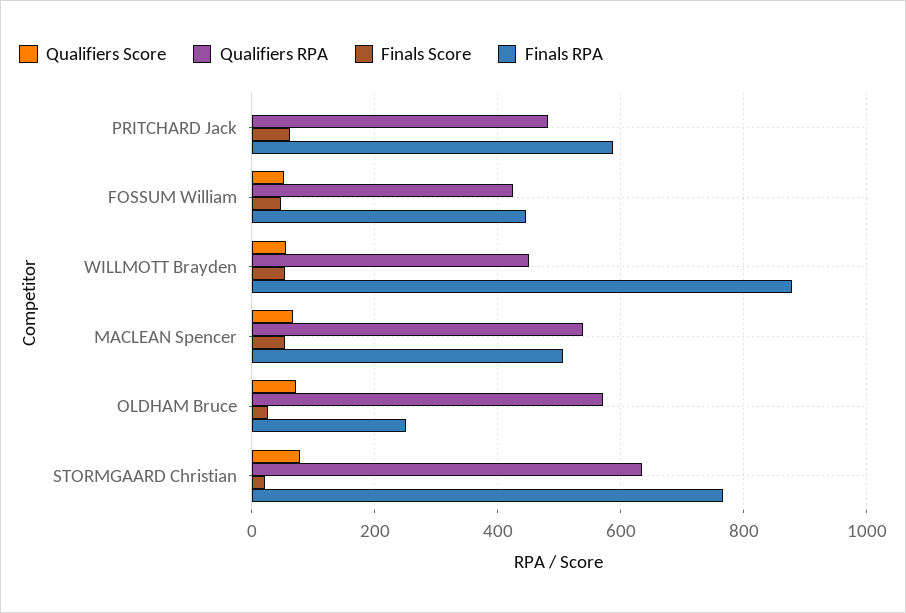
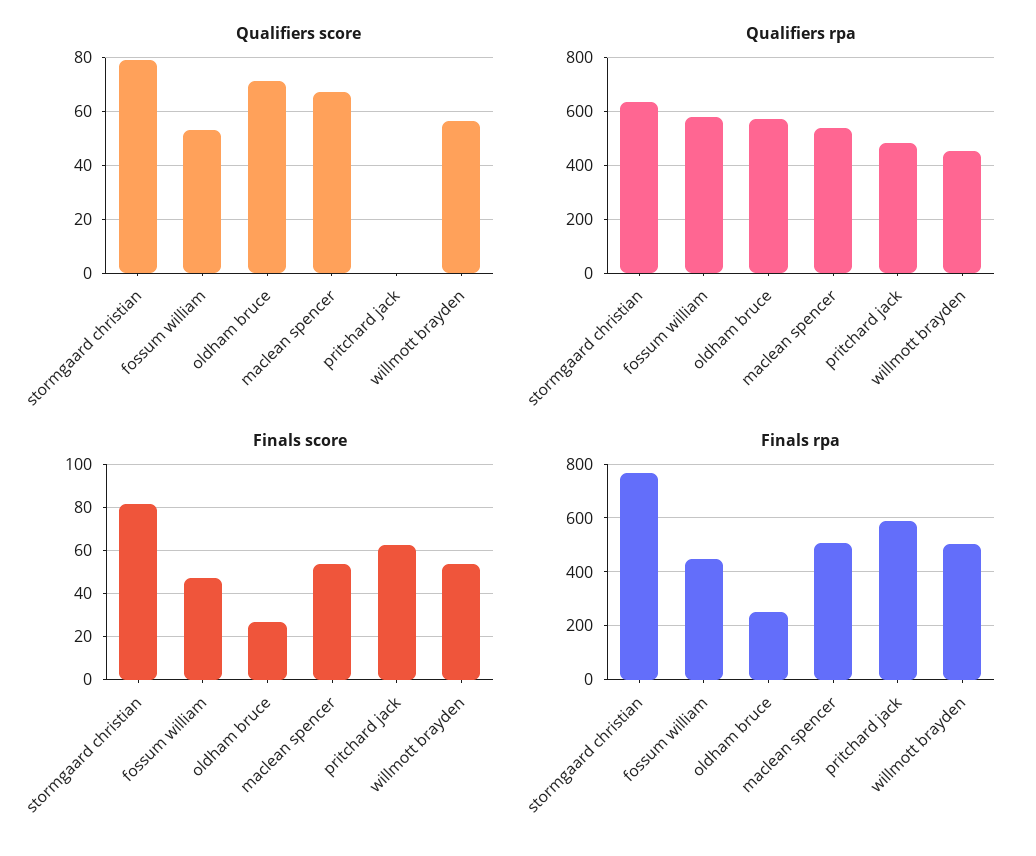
  {
    "Qualifiers Score": {
      "PRITCHARD Jack": 0,
      "FOSSUM William": 52.5,
      "WILLMOTT Brayden": 57.5,
      "MACLEAN Spencer": 67.5,
      "OLDHAM Bruce": 72.5,
      "STORMGAARD Christian": 80
    },
    "Qualifiers RPA": {
      "PRITCHARD Jack": 480,
-     "FOSSUM William": 420,
+     "FOSSUM William": 575,
      "WILLMOTT Brayden": 460,
      "MACLEAN Spencer": 540,
      "OLDHAM Bruce": 580,
      "STORMGAARD Christian": 640
    },
    "Finals Score": {
      "PRITCHARD Jack": 60,
      "FOSSUM William": 45,
      "WILLMOTT Brayden": 55,
      "MACLEAN Spencer": 55,
      "OLDHAM Bruce": 25,
-     "STORMGAARD Christian": 20
+     "STORMGAARD Christian": 80
    },
    "Finals RPA": {
      "PRITCHARD Jack": 580,
      "FOSSUM William": 440,
-     "WILLMOTT Brayden": 880,
+     "WILLMOTT Brayden": 500,
      "MACLEAN Spencer": 500,
      "OLDHAM Bruce": 260,
      "STORMGAARD Christian": 760
    }
  }

